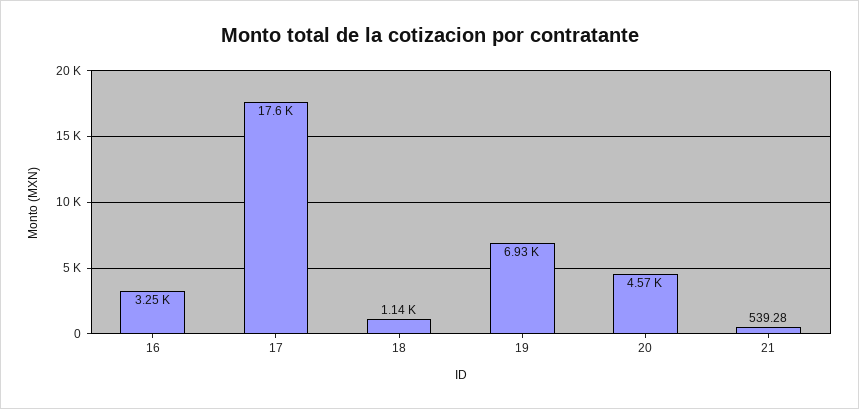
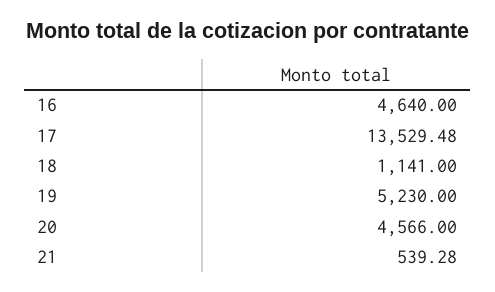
  {
-   "16": 3250,
+   "16": 4640,
-   "17": 17600,
+   "17": 13529.48,
    "18": 1141,
-   "19": 6930,
+   "19": 5230,
    "20": 4566,
    "21": 539.28
  }

